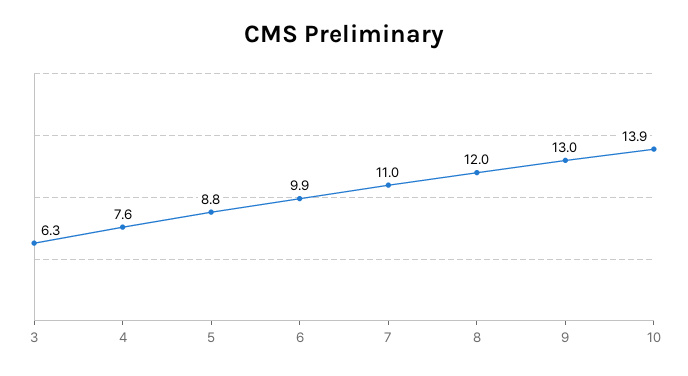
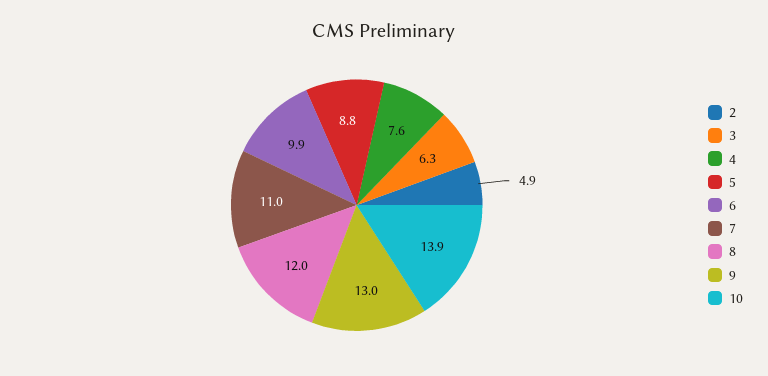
  {
    "3": 6.3,
    "4": 7.6,
    "5": 8.8,
    "6": 9.9,
    "7": 11,
    "8": 12,
    "9": 13,
-   "10": 13.9
+   "10": 13.9,
+   "2": 4.9
  }

